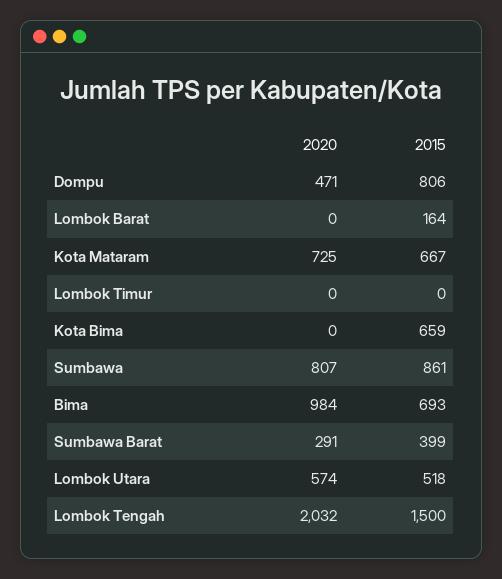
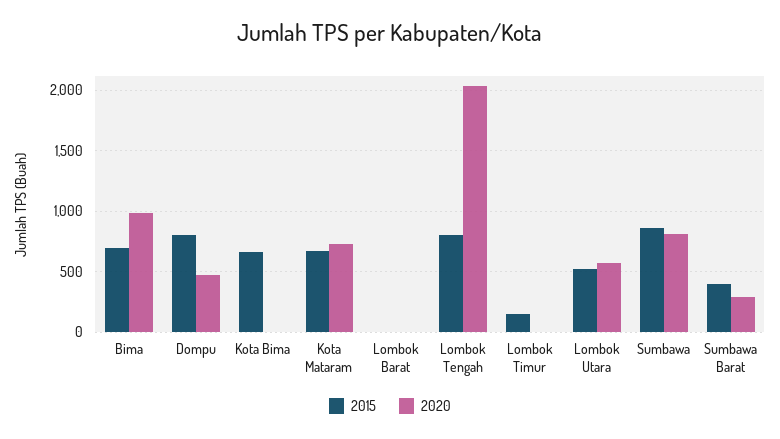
  {
    "2020": {
      "Dompu": 471,
      "Lombok Barat": 0,
      "Kota Mataram": 725,
      "Lombok Timur": 0,
      "Kota Bima": 0,
      "Sumbawa": 807,
      "Bima": 984,
      "Sumbawa Barat": 291,
      "Lombok Utara": 574,
      "Lombok Tengah": 2032
    },
    "2015": {
      "Dompu": 806,
-     "Lombok Barat": 164,
+     "Lombok Barat": 0,
      "Kota Mataram": 667,
-     "Lombok Timur": 0,
+     "Lombok Timur": 150,
      "Kota Bima": 659,
      "Sumbawa": 861,
      "Bima": 693,
      "Sumbawa Barat": 399,
      "Lombok Utara": 518,
-     "Lombok Tengah": 1500
+     "Lombok Tengah": 800
    }
  }

